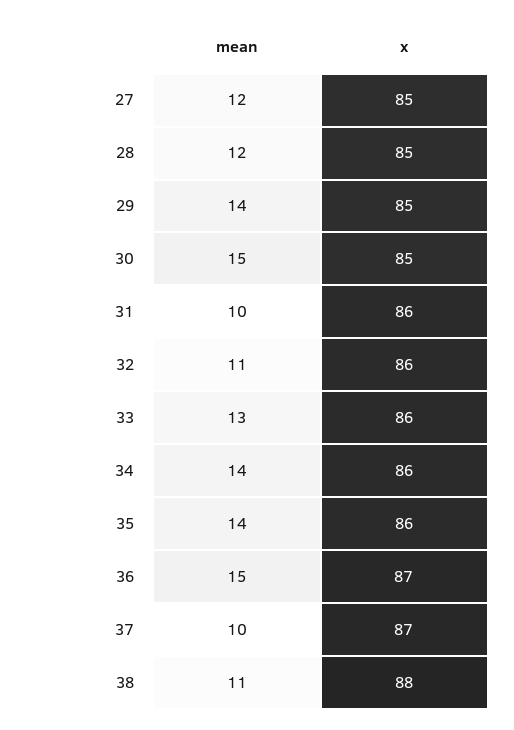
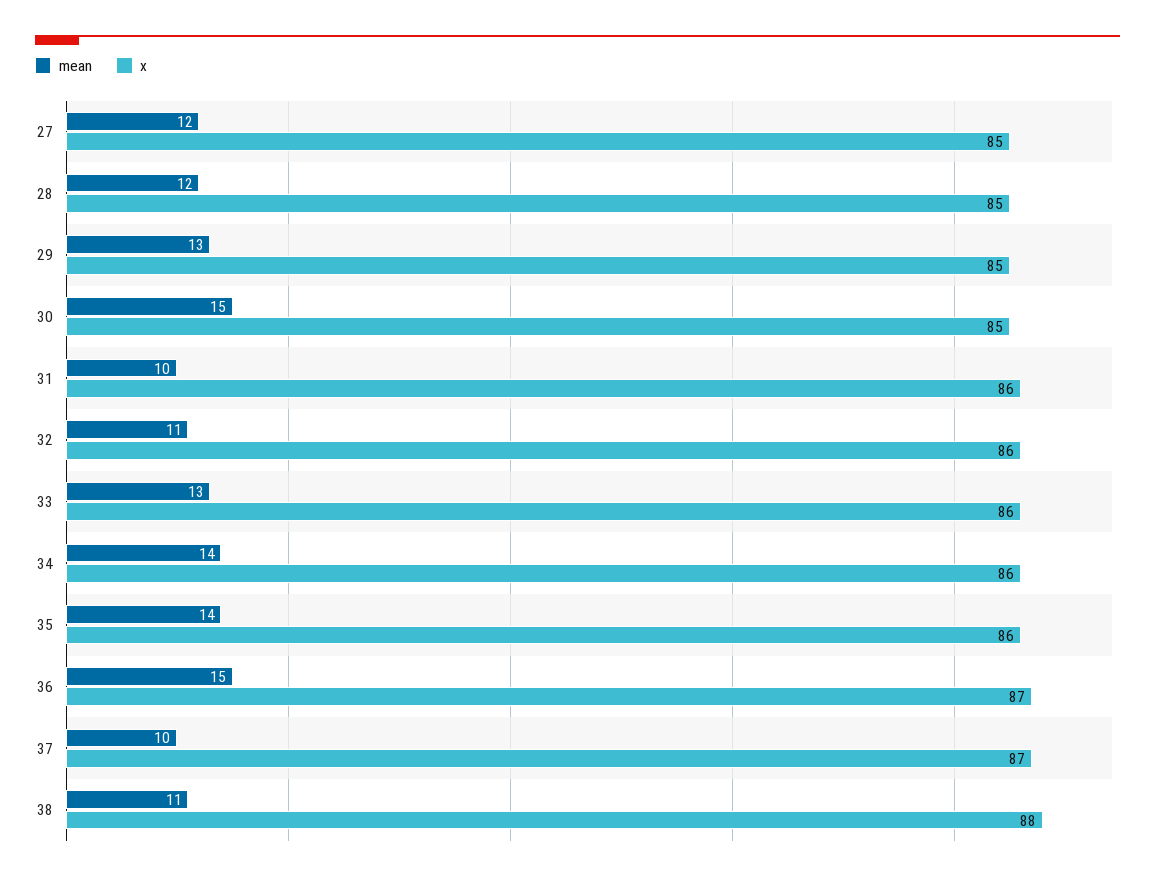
  {
    "mean": {
      "27": 12,
      "28": 12,
-     "29": 14,
+     "29": 13,
      "30": 15,
      "31": 10,
      "32": 11,
      "33": 13,
      "34": 14,
      "35": 14,
      "36": 15,
      "37": 10,
      "38": 11
    },
    "x": {
      "27": 85,
      "28": 85,
      "29": 85,
      "30": 85,
      "31": 86,
      "32": 86,
      "33": 86,
      "34": 86,
      "35": 86,
      "36": 87,
      "37": 87,
      "38": 88
    }
  }

